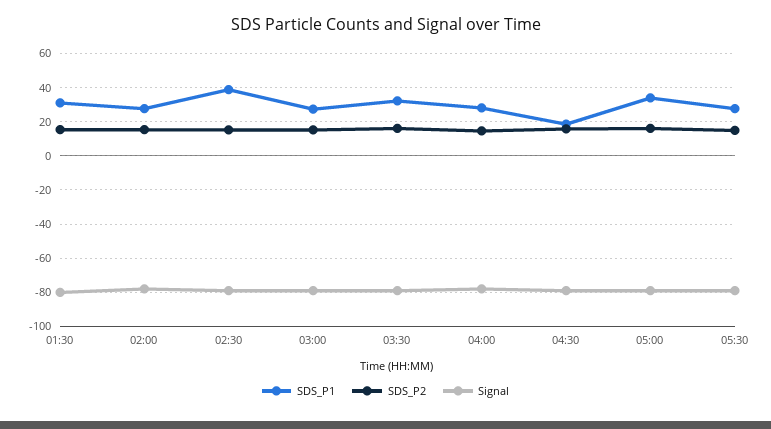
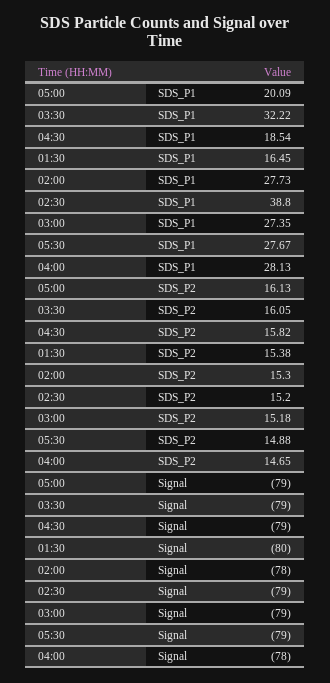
  {
    "SDS_P1": {
-     "01:30": 30,
+     "01:30": 16.45,
      "02:00": 27.73,
      "02:30": 38.8,
      "03:00": 27.35,
      "03:30": 32.22,
      "04:00": 28.13,
      "04:30": 18.54,
-     "05:00": 35,
+     "05:00": 20.09,
      "05:30": 27.67
    },
    "SDS_P2": {
      "01:30": 15.38,
      "02:00": 15.3,
      "02:30": 15.2,
      "03:00": 15.18,
      "03:30": 16.05,
      "04:00": 14.65,
      "04:30": 15.82,
      "05:00": 16.13,
      "05:30": 14.88
    },
    "Signal": {
      "01:30": -80,
      "02:00": -78,
      "02:30": -79,
      "03:00": -79,
      "03:30": -79,
      "04:00": -78,
      "04:30": -79,
      "05:00": -79,
      "05:30": -79
    }
  }

